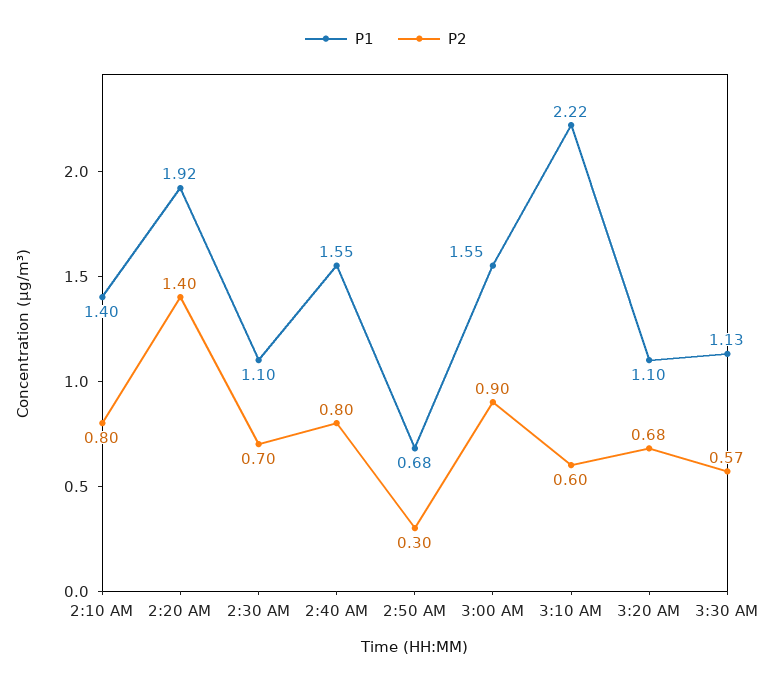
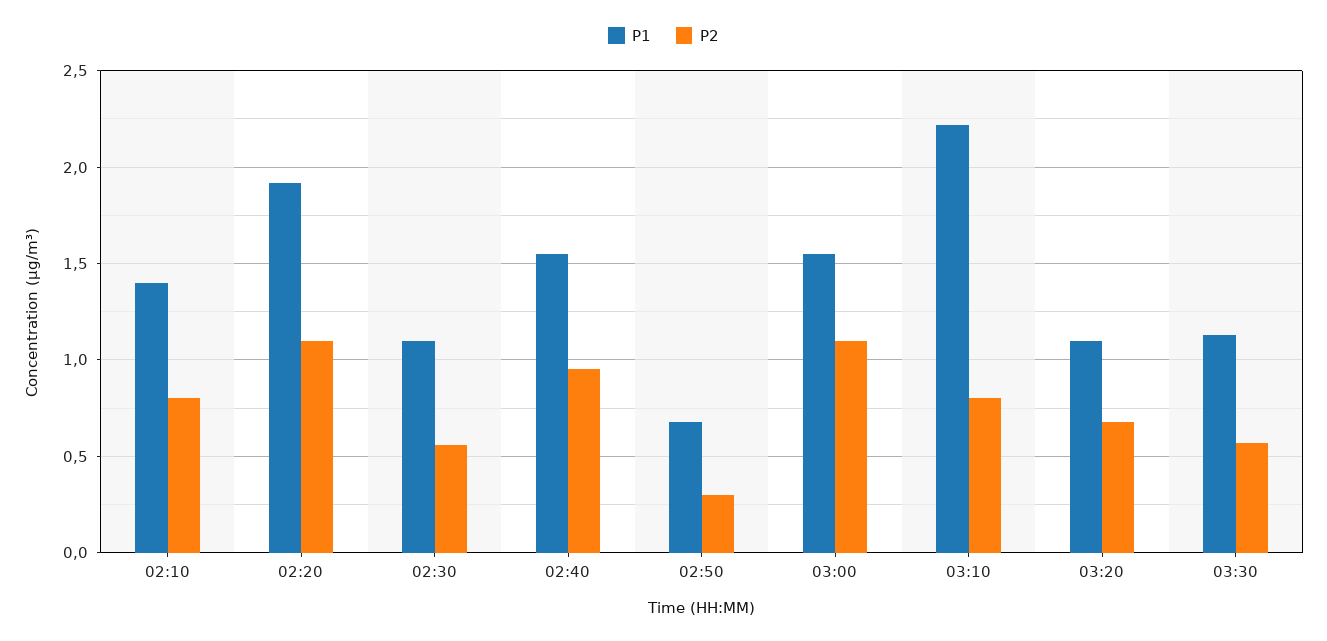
  {
    "P1": {
      "2:10 AM": 1.4,
      "2:20 AM": 1.92,
      "2:30 AM": 1.1,
      "2:40 AM": 1.55,
      "2:50 AM": 0.68,
      "3:00 AM": 1.55,
      "3:10 AM": 2.22,
      "3:20 AM": 1.1,
      "3:30 AM": 1.13
    },
    "P2": {
      "2:10 AM": 0.8,
-     "2:20 AM": 1.4,
+     "2:20 AM": 1.1,
-     "2:30 AM": 0.7,
+     "2:30 AM": 0.55,
-     "2:40 AM": 0.8,
+     "2:40 AM": 0.95,
      "2:50 AM": 0.3,
-     "3:00 AM": 0.9,
+     "3:00 AM": 1.1,
-     "3:10 AM": 0.6,
+     "3:10 AM": 0.8,
      "3:20 AM": 0.68,
      "3:30 AM": 0.57
    }
  }

